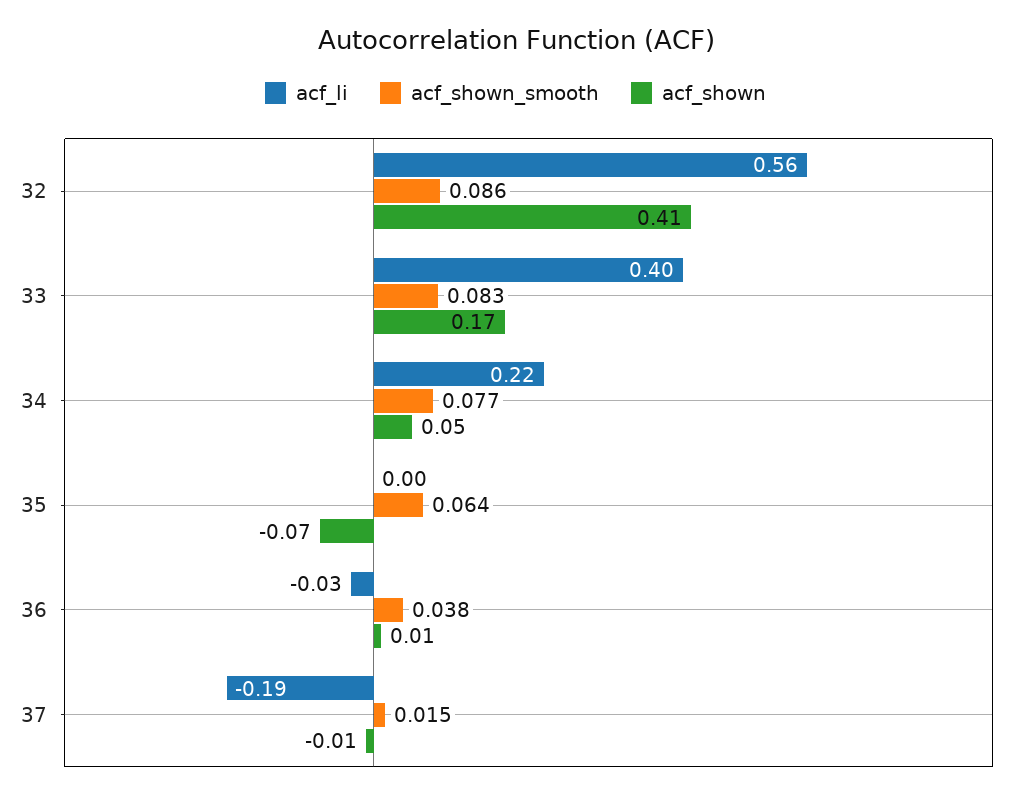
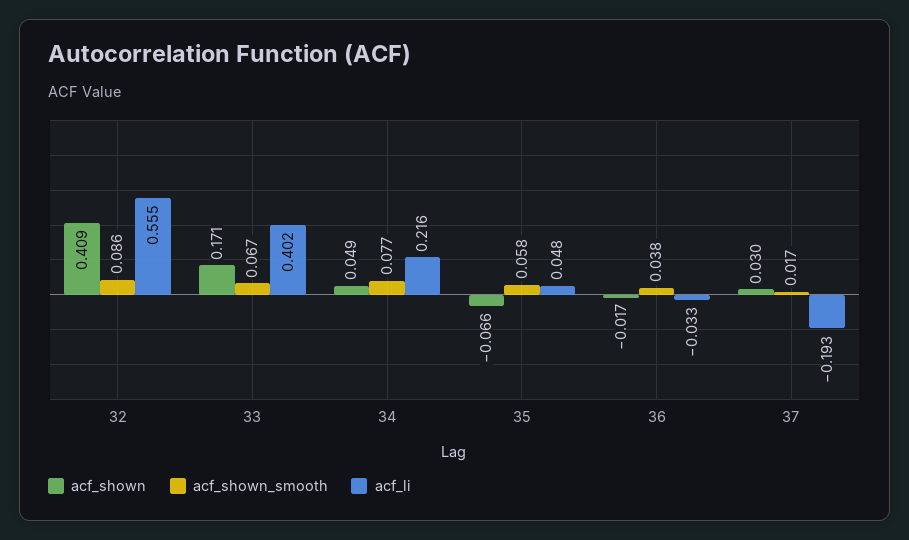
  {
    "acf_li": {
      "32": 0.555,
      "33": 0.402,
      "34": 0.216,
-     "35": 0,
+     "35": 0.048,
      "36": -0.033,
      "37": -0.193
    },
    "acf_shown_smooth": {
      "32": 0.086,
-     "33": 0.083,
+     "33": 0.067,
      "34": 0.077,
-     "35": 0.064,
+     "35": 0.058,
      "36": 0.038,
-     "37": 0.015
+     "37": 0.017
    },
    "acf_shown": {
      "32": 0.409,
      "33": 0.171,
      "34": 0.049,
      "35": -0.066,
-     "36": 0.01,
+     "36": -0.017,
-     "37": -0.01
+     "37": 0.03
    }
  }

